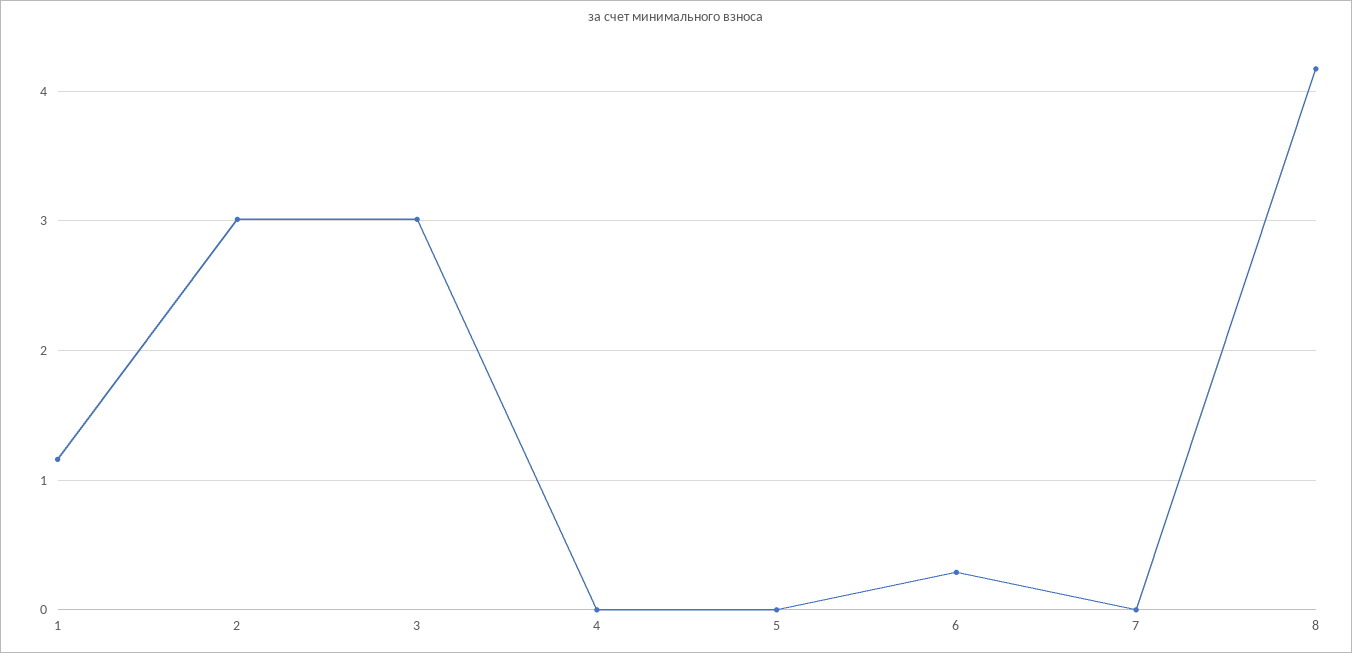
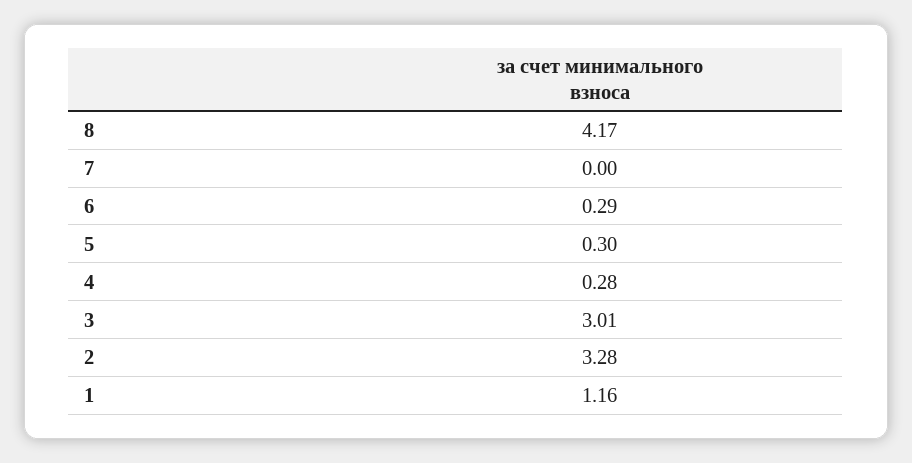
  {
    "1": 1.16,
-   "2": 3,
+   "2": 3.28,
    "3": 3.01,
-   "4": 0,
+   "4": 0.28,
-   "5": 0,
+   "5": 0.3,
    "6": 0.29,
    "7": 0,
    "8": 4.17
  }

